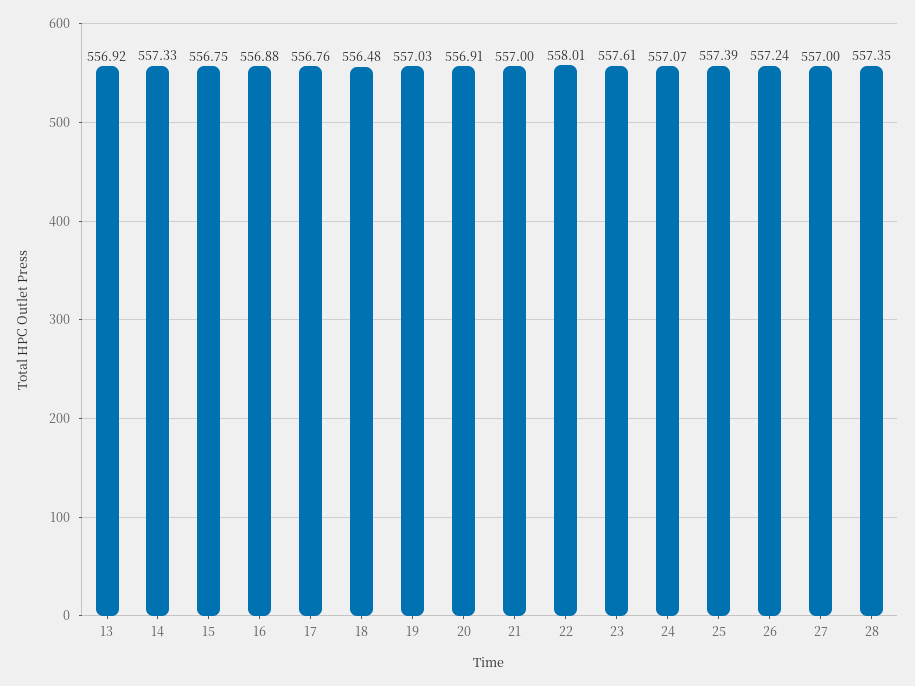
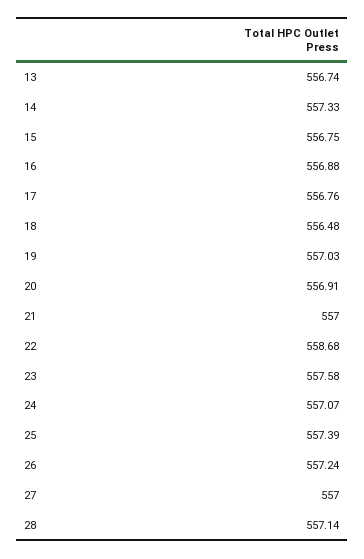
  {
-   "13": 556.92,
+   "13": 556.74,
    "14": 557.33,
    "15": 556.75,
    "16": 556.88,
    "17": 556.76,
    "18": 556.48,
    "19": 557.03,
    "20": 556.91,
    "21": 557,
-   "22": 558.01,
+   "22": 558.68,
-   "23": 557.61,
+   "23": 557.58,
    "24": 557.07,
    "25": 557.39,
    "26": 557.24,
    "27": 557,
-   "28": 557.35
+   "28": 557.14
  }

